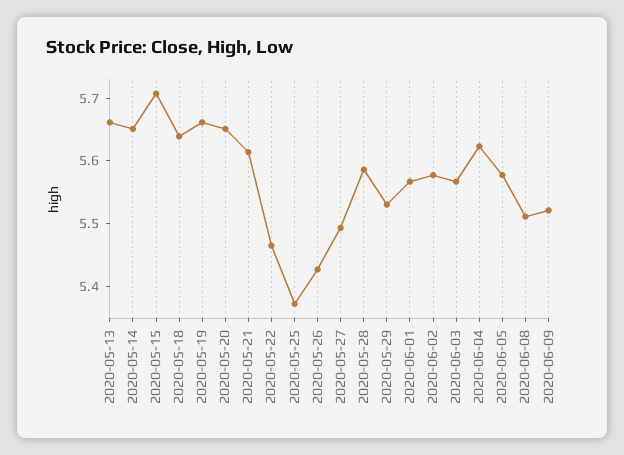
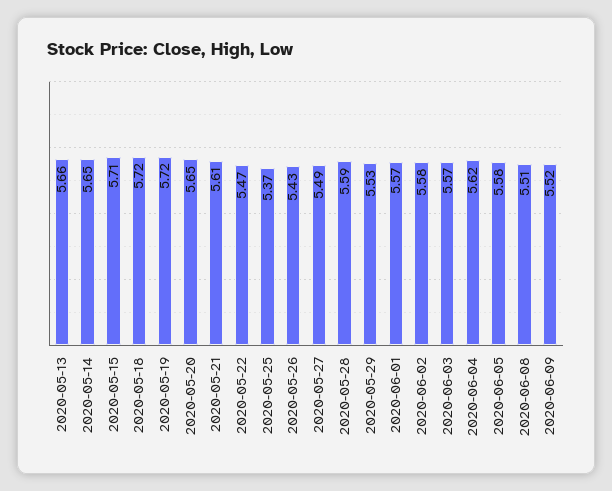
  {
    "2020-05-13": 5.66,
    "2020-05-14": 5.65,
    "2020-05-15": 5.71,
-   "2020-05-18": 5.64,
+   "2020-05-18": 5.72,
-   "2020-05-19": 5.66,
+   "2020-05-19": 5.72,
    "2020-05-20": 5.65,
    "2020-05-21": 5.61,
    "2020-05-22": 5.47,
    "2020-05-25": 5.37,
    "2020-05-26": 5.43,
    "2020-05-27": 5.49,
    "2020-05-28": 5.59,
    "2020-05-29": 5.53,
    "2020-06-01": 5.57,
    "2020-06-02": 5.58,
    "2020-06-03": 5.57,
    "2020-06-04": 5.62,
    "2020-06-05": 5.58,
    "2020-06-08": 5.51,
    "2020-06-09": 5.52
  }

